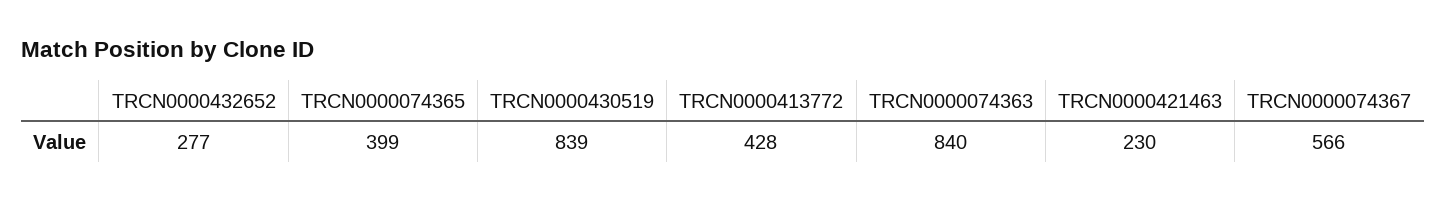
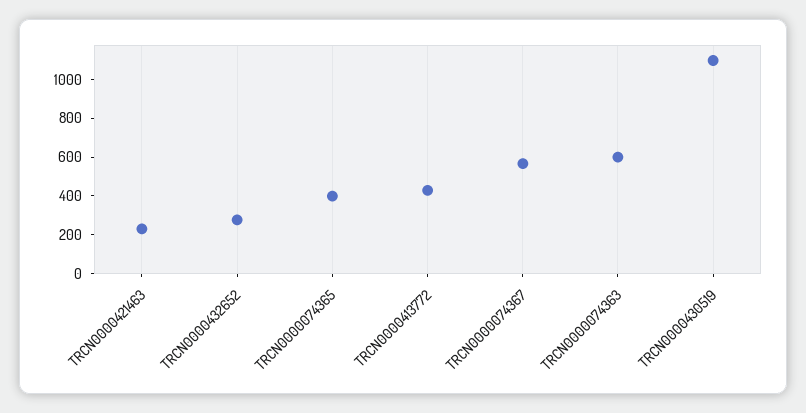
  {
    "TRCN0000432652": 277,
    "TRCN0000074365": 399,
-   "TRCN0000430519": 839,
+   "TRCN0000430519": 1100,
    "TRCN0000413772": 428,
-   "TRCN0000074363": 840,
+   "TRCN0000074363": 600,
    "TRCN0000421463": 230,
    "TRCN0000074367": 566
  }

